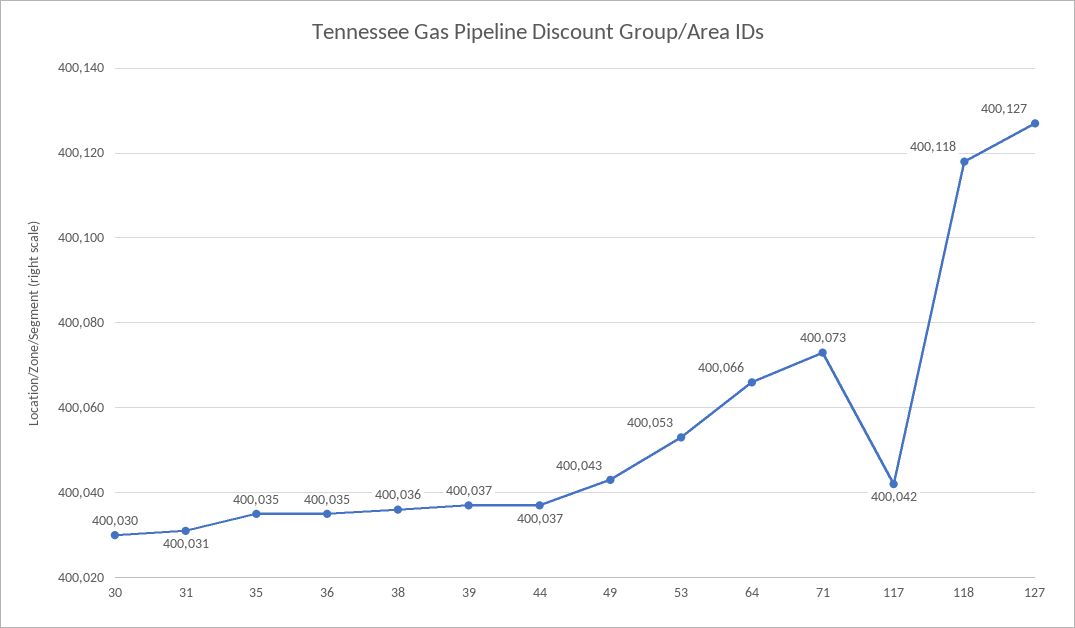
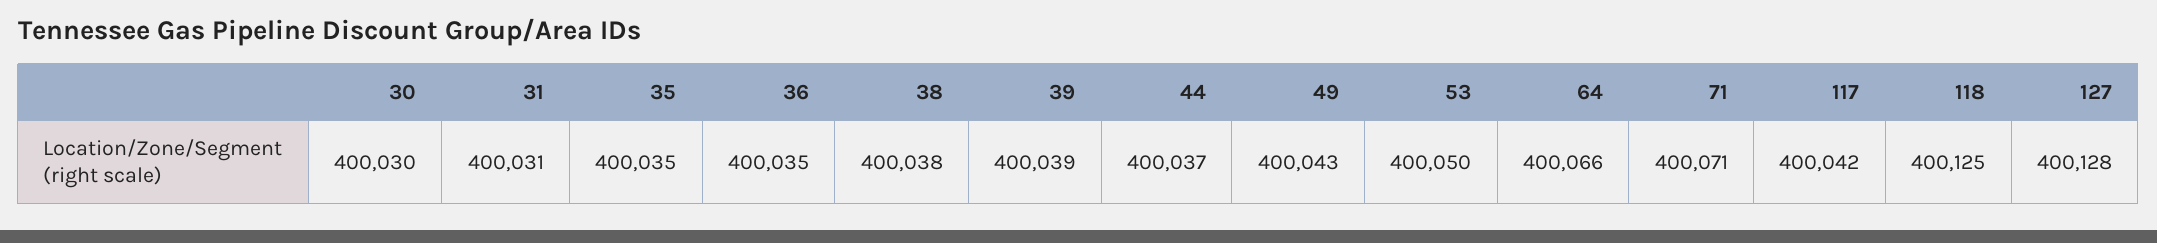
  {
    "30": 400030,
    "31": 400031,
    "35": 400035,
    "36": 400035,
-   "38": 400036,
+   "38": 400038,
-   "39": 400037,
+   "39": 400039,
    "44": 400037,
    "49": 400043,
-   "53": 400053,
+   "53": 400050,
    "64": 400066,
-   "71": 400073,
+   "71": 400071,
    "117": 400042,
-   "118": 400118,
+   "118": 400125,
-   "127": 400127
+   "127": 400128
  }

